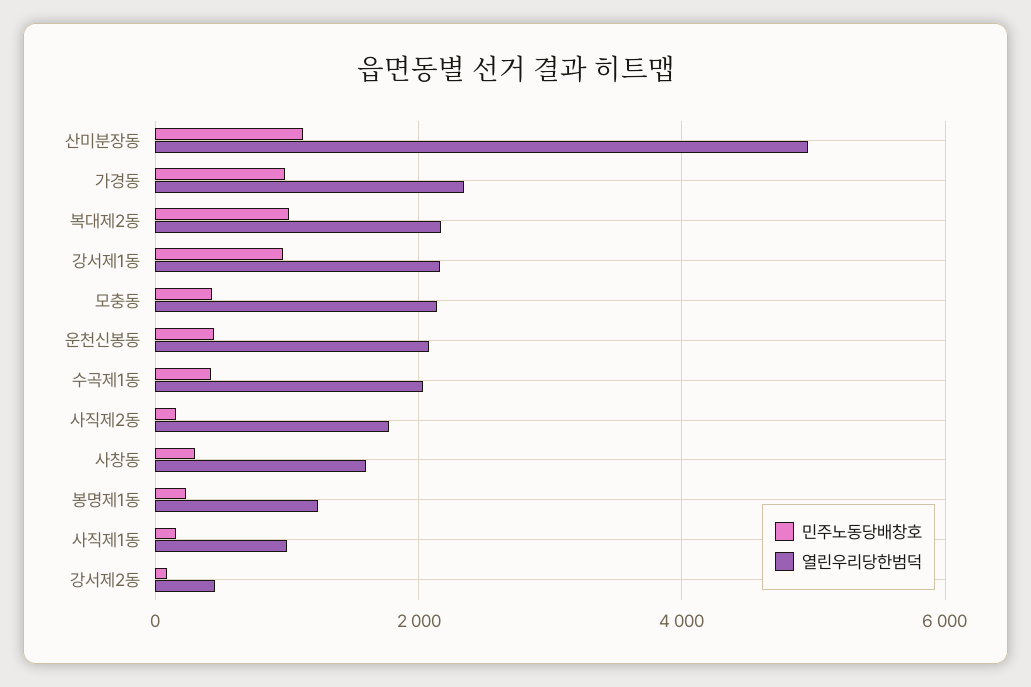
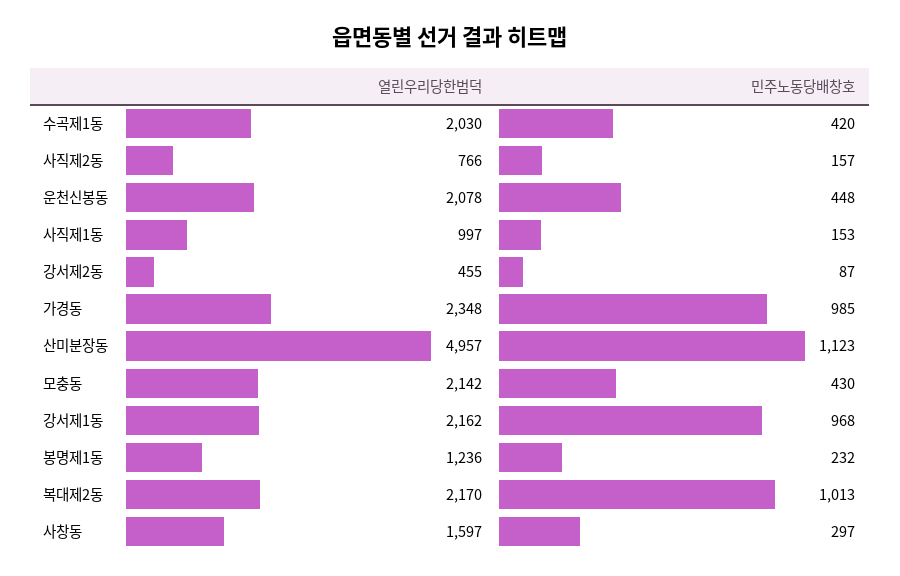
  {
    "민주노동당배창호": {
      "산미분장동": 1123,
      "가경동": 985,
      "복대제2동": 1013,
      "강서제1동": 968,
      "모충동": 430,
      "운천신봉동": 448,
      "수곡제1동": 420,
      "사직제2동": 157,
      "사창동": 297,
      "봉명제1동": 232,
      "사직제1동": 153,
      "강서제2동": 87
    },
    "열린우리당한범덕": {
      "산미분장동": 4957,
      "가경동": 2348,
      "복대제2동": 2170,
      "강서제1동": 2162,
      "모충동": 2142,
      "운천신봉동": 2078,
      "수곡제1동": 2030,
-     "사직제2동": 1800,
+     "사직제2동": 766,
      "사창동": 1597,
      "봉명제1동": 1236,
      "사직제1동": 997,
      "강서제2동": 455
    }
  }

